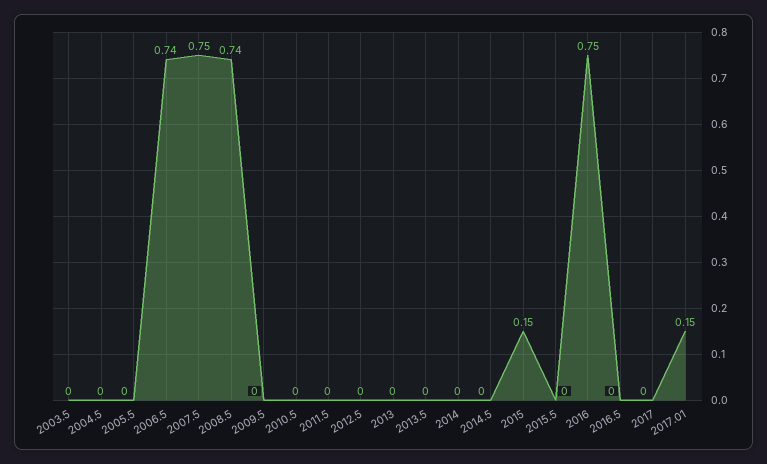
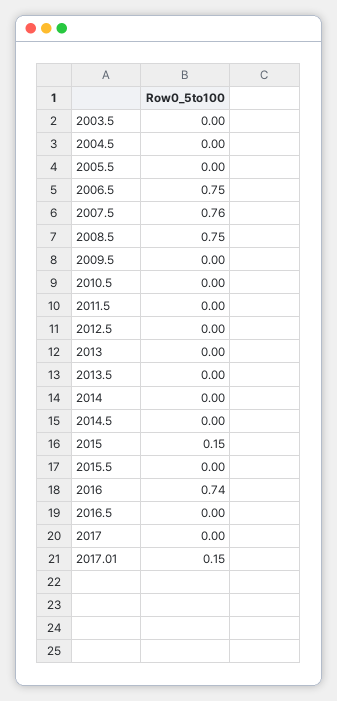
  {
    "2003.5": 0,
    "2004.5": 0,
    "2005.5": 0,
-   "2006.5": 0.74,
+   "2006.5": 0.75,
-   "2007.5": 0.75,
+   "2007.5": 0.76,
-   "2008.5": 0.74,
+   "2008.5": 0.75,
    "2009.5": 0,
    "2010.5": 0,
    "2011.5": 0,
    "2012.5": 0,
    "2013": 0,
    "2013.5": 0,
    "2014": 0,
    "2014.5": 0,
    "2015": 0.15,
    "2015.5": 0,
-   "2016": 0.75,
+   "2016": 0.74,
    "2016.5": 0,
    "2017": 0,
    "2017.01": 0.15
  }

